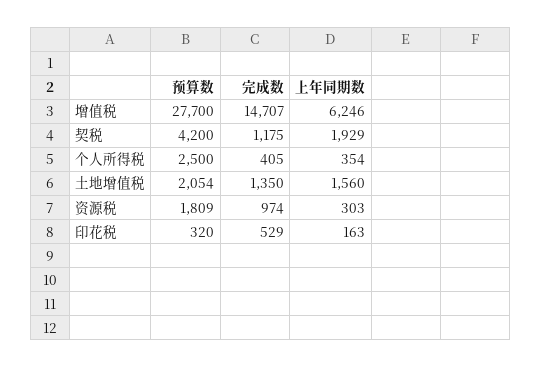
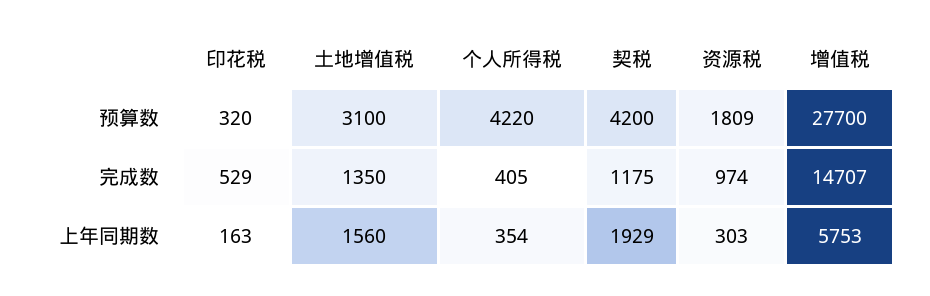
  {
    "预算数": {
      "增值税": 27700,
      "契税": 4200,
-     "个人所得税": 2500,
+     "个人所得税": 4220,
-     "土地增值税": 2054,
+     "土地增值税": 3100,
      "资源税": 1809,
      "印花税": 320
    },
    "完成数": {
      "增值税": 14707,
      "契税": 1175,
      "个人所得税": 405,
      "土地增值税": 1350,
      "资源税": 974,
      "印花税": 529
    },
    "上年同期数": {
-     "增值税": 6246,
+     "增值税": 5753,
      "契税": 1929,
      "个人所得税": 354,
      "土地增值税": 1560,
      "资源税": 303,
      "印花税": 163
    }
  }

